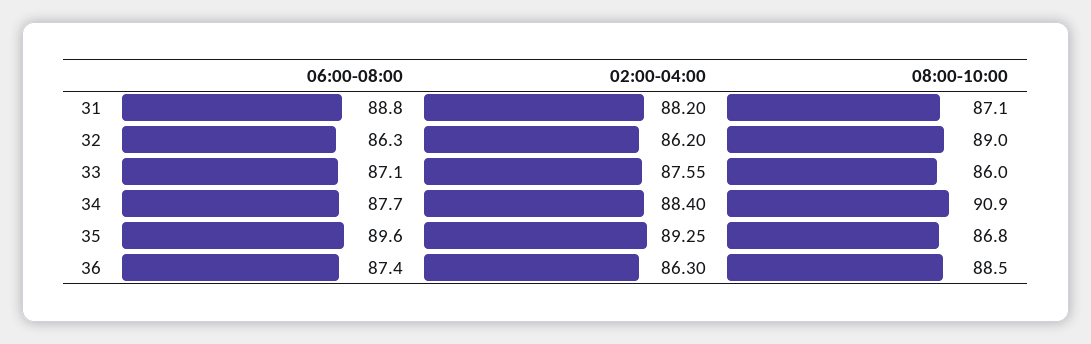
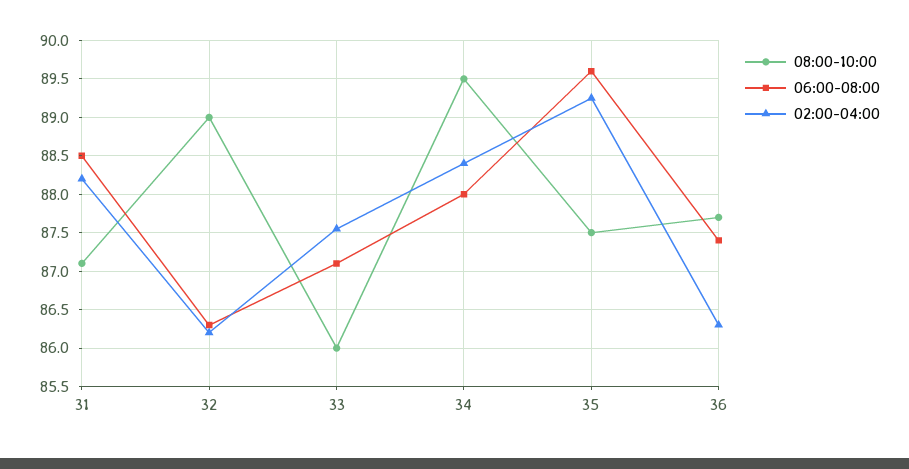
  {
    "06:00-08:00": {
-     "31": 88.8,
+     "31": 88.5,
      "32": 86.3,
      "33": 87.1,
-     "34": 87.7,
+     "34": 88,
      "35": 89.6,
      "36": 87.4
    },
    "02:00-04:00": {
      "31": 88.2,
      "32": 86.2,
      "33": 87.55,
      "34": 88.4,
      "35": 89.25,
      "36": 86.3
    },
    "08:00-10:00": {
      "31": 87.1,
      "32": 89,
      "33": 86,
-     "34": 90.9,
+     "34": 89.5,
-     "35": 86.8,
+     "35": 87.5,
-     "36": 88.5
+     "36": 87.7
    }
  }

